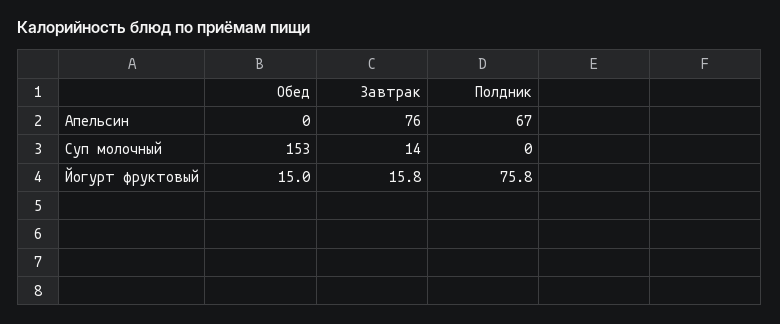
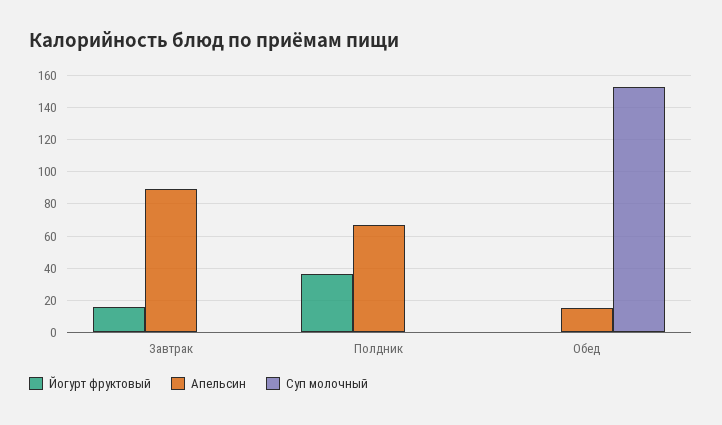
  {
    "Апельсин": {
-     "Обед": 0,
+     "Обед": 15,
-     "Завтрак": 76,
+     "Завтрак": 90,
      "Полдник": 67
    },
    "Суп молочный": {
      "Обед": 153,
-     "Завтрак": 14,
+     "Завтрак": 0,
      "Полдник": 0
    },
    "Йогурт фруктовый": {
-     "Обед": 15,
+     "Обед": 0,
      "Завтрак": 15.8,
-     "Полдник": 75.8
+     "Полдник": 35
    }
  }

